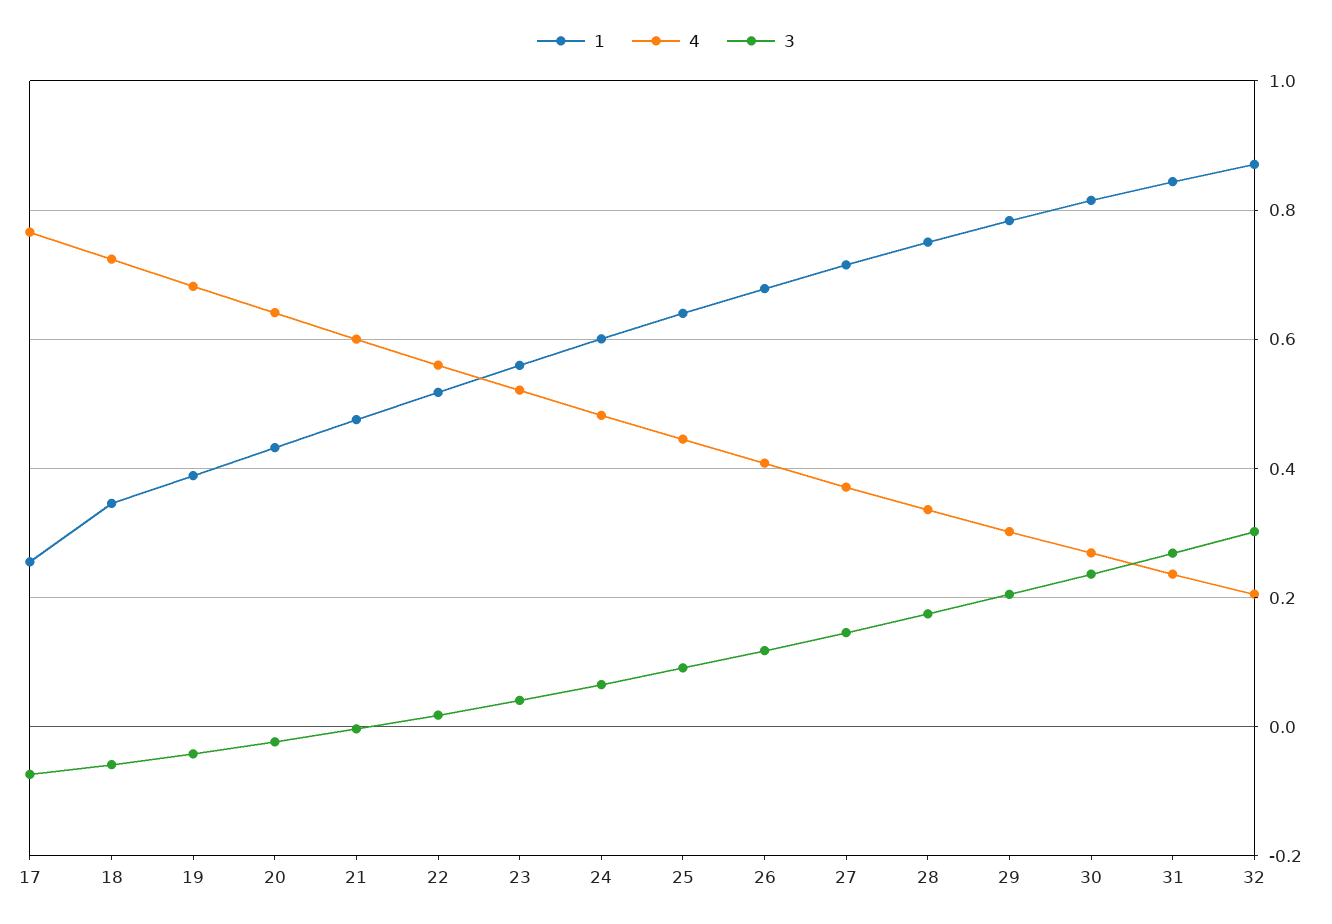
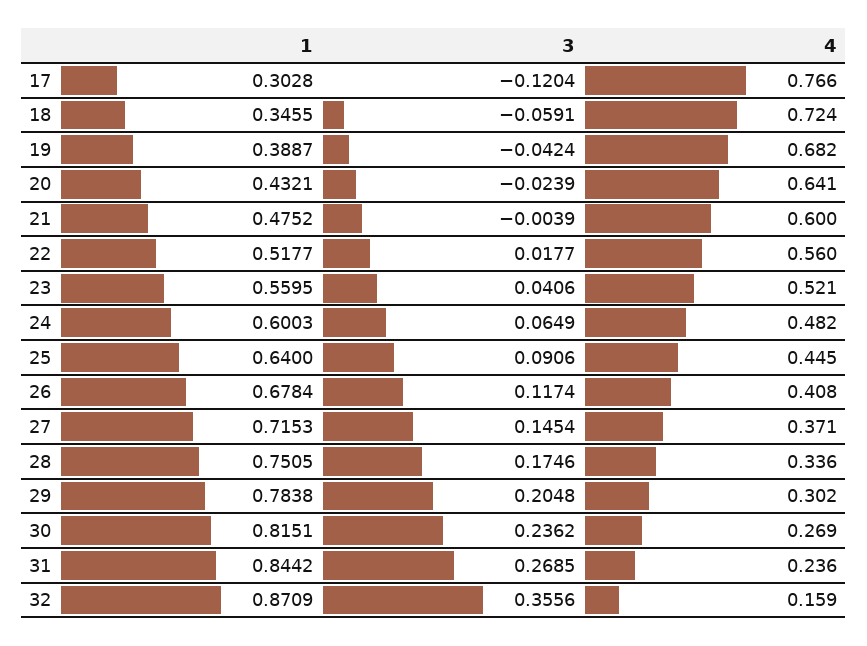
  {
    "1": {
-     "17": 0.26,
+     "17": 0.3028,
      "18": 0.3455,
      "19": 0.3887,
      "20": 0.4321,
      "21": 0.4752,
      "22": 0.5177,
      "23": 0.5595,
      "24": 0.6003,
      "25": 0.64,
      "26": 0.6784,
      "27": 0.7153,
      "28": 0.7505,
      "29": 0.7838,
      "30": 0.8151,
      "31": 0.8442,
      "32": 0.8709
    },
    "4": {
      "17": 0.766,
      "18": 0.724,
      "19": 0.682,
      "20": 0.641,
      "21": 0.6,
      "22": 0.56,
      "23": 0.521,
      "24": 0.482,
      "25": 0.445,
      "26": 0.408,
      "27": 0.371,
      "28": 0.336,
      "29": 0.302,
      "30": 0.269,
      "31": 0.236,
-     "32": 0.2
+     "32": 0.159
    },
    "3": {
-     "17": -0.08,
+     "17": -0.1204,
      "18": -0.0591,
      "19": -0.0424,
      "20": -0.0239,
      "21": -0.0039,
      "22": 0.0177,
      "23": 0.0406,
      "24": 0.0649,
      "25": 0.0906,
      "26": 0.1174,
      "27": 0.1454,
      "28": 0.1746,
      "29": 0.2048,
      "30": 0.2362,
      "31": 0.2685,
-     "32": 0.3
+     "32": 0.3556
    }
  }

